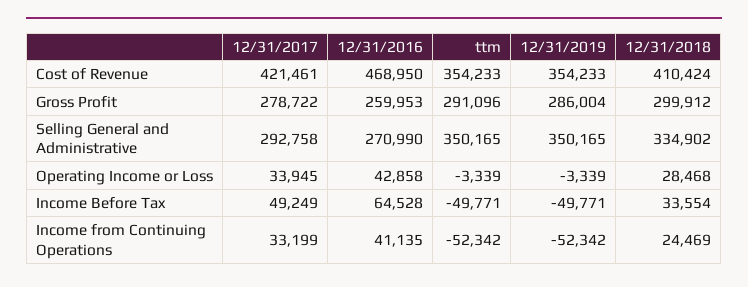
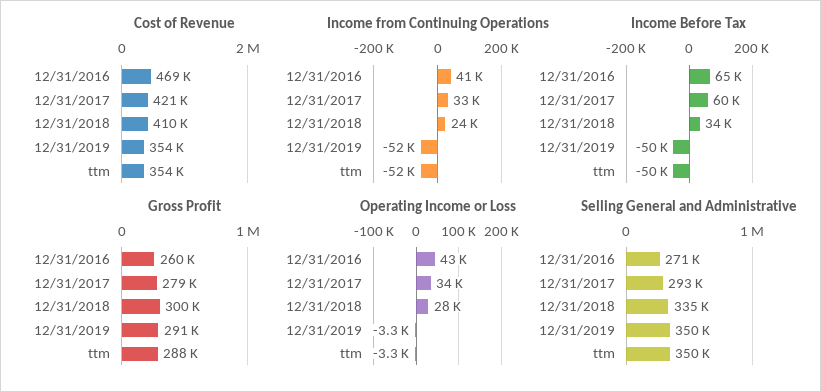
  {
    "Cost of Revenue": {
      "12/31/2017": 421461,
      "12/31/2016": 468950,
      "ttm": 354233,
      "12/31/2019": 354233,
      "12/31/2018": 410424
    },
    "Gross Profit": {
      "12/31/2017": 278722,
      "12/31/2016": 259953,
-     "ttm": 291096,
+     "ttm": 288000,
-     "12/31/2019": 286004,
+     "12/31/2019": 291000,
      "12/31/2018": 299912
    },
    "Selling General and Administrative": {
      "12/31/2017": 292758,
      "12/31/2016": 270990,
      "ttm": 350165,
      "12/31/2019": 350165,
      "12/31/2018": 334902
    },
    "Operating Income or Loss": {
      "12/31/2017": 33945,
      "12/31/2016": 42858,
      "ttm": -3339,
      "12/31/2019": -3339,
      "12/31/2018": 28468
    },
    "Income Before Tax": {
-     "12/31/2017": 49249,
+     "12/31/2017": 60000,
      "12/31/2016": 64528,
      "ttm": -49771,
      "12/31/2019": -49771,
      "12/31/2018": 33554
    },
    "Income from Continuing Operations": {
      "12/31/2017": 33199,
      "12/31/2016": 41135,
      "ttm": -52342,
      "12/31/2019": -52342,
      "12/31/2018": 24469
    }
  }

